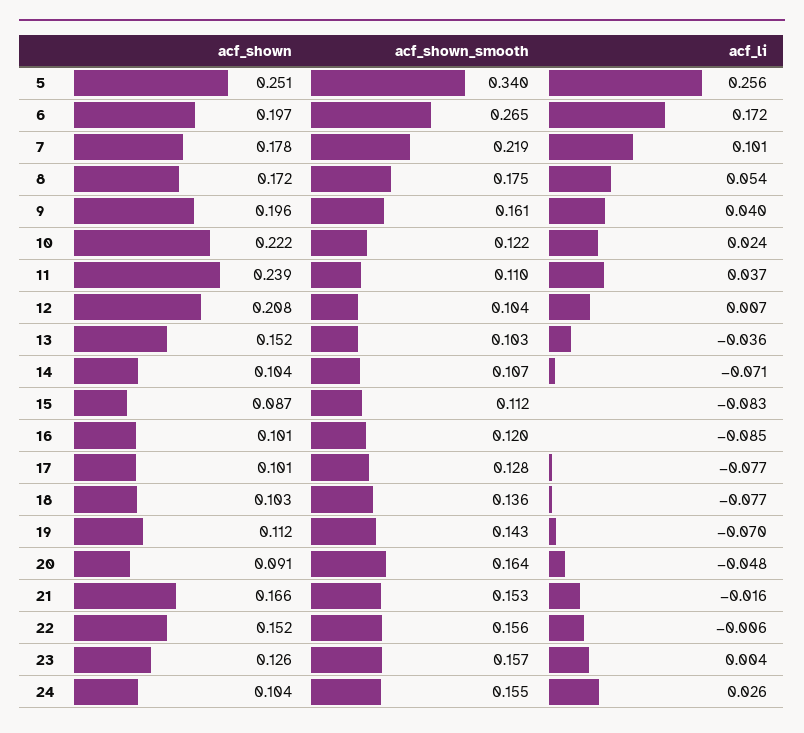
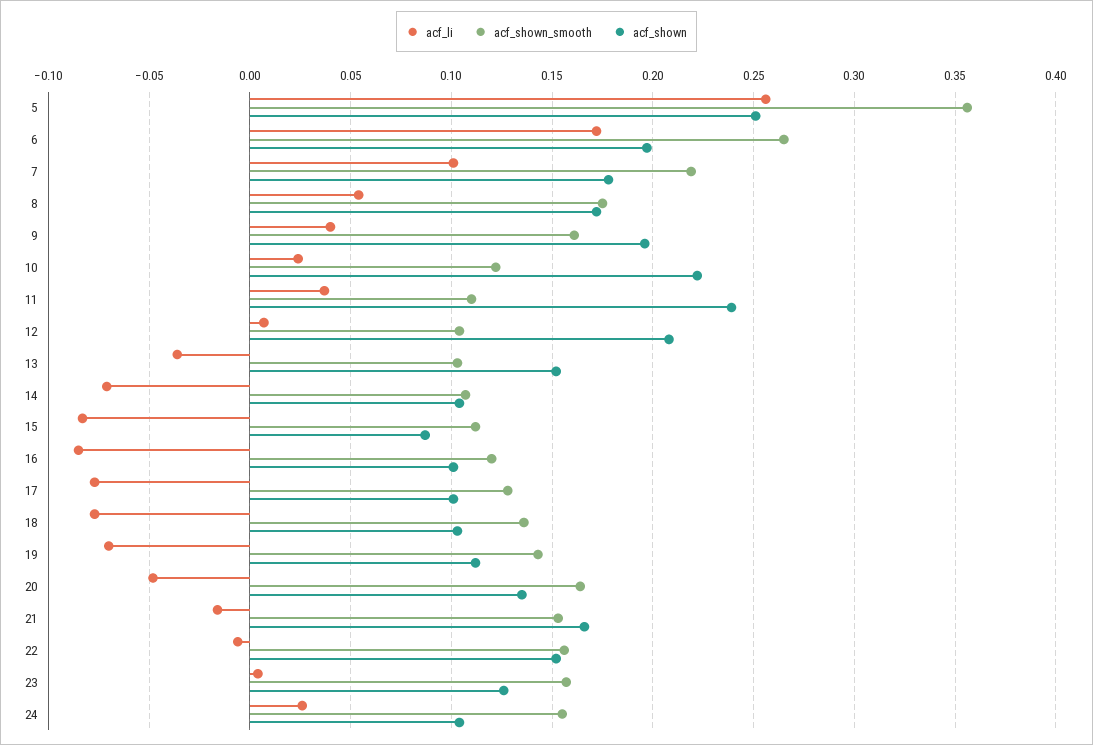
  {
    "acf_shown": {
      "5": 0.251,
      "6": 0.197,
      "7": 0.178,
      "8": 0.172,
      "9": 0.196,
      "10": 0.222,
      "11": 0.239,
      "12": 0.208,
      "13": 0.152,
      "14": 0.104,
      "15": 0.087,
      "16": 0.101,
      "17": 0.101,
      "18": 0.103,
      "19": 0.112,
-     "20": 0.091,
+     "20": 0.135,
      "21": 0.166,
      "22": 0.152,
      "23": 0.126,
      "24": 0.104
    },
    "acf_shown_smooth": {
-     "5": 0.34,
+     "5": 0.355,
      "6": 0.265,
      "7": 0.219,
      "8": 0.175,
      "9": 0.161,
      "10": 0.122,
      "11": 0.11,
      "12": 0.104,
      "13": 0.103,
      "14": 0.107,
      "15": 0.112,
      "16": 0.12,
      "17": 0.128,
      "18": 0.136,
      "19": 0.143,
      "20": 0.164,
      "21": 0.153,
      "22": 0.156,
      "23": 0.157,
      "24": 0.155
    },
    "acf_li": {
      "5": 0.256,
      "6": 0.172,
      "7": 0.101,
      "8": 0.054,
      "9": 0.04,
      "10": 0.024,
      "11": 0.037,
      "12": 0.007,
      "13": -0.036,
      "14": -0.071,
      "15": -0.083,
      "16": -0.085,
      "17": -0.077,
      "18": -0.077,
      "19": -0.07,
      "20": -0.048,
      "21": -0.016,
      "22": -0.006,
      "23": 0.004,
      "24": 0.026
    }
  }

